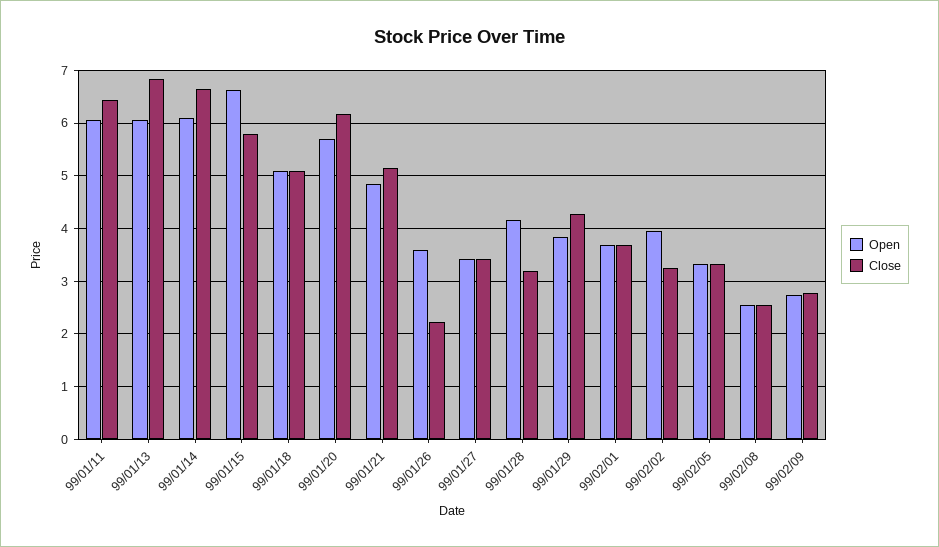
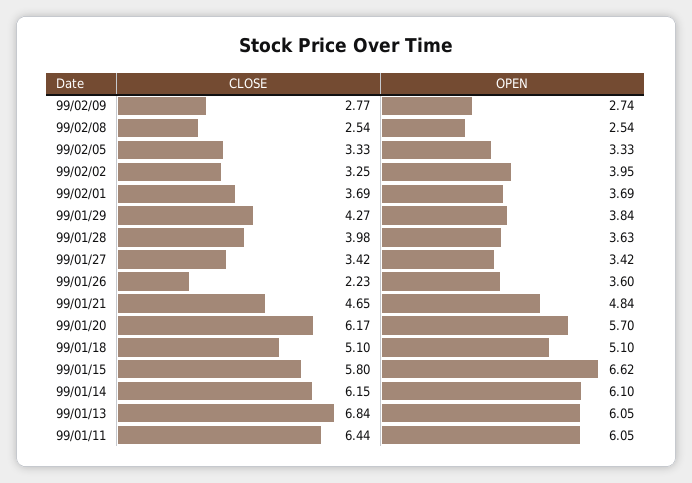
  {
    "Open": {
      "99/01/11": 6.05,
      "99/01/13": 6.05,
      "99/01/14": 6.1,
      "99/01/15": 6.62,
      "99/01/18": 5.1,
      "99/01/20": 5.7,
      "99/01/21": 4.84,
      "99/01/26": 3.6,
      "99/01/27": 3.42,
-     "99/01/28": 4.2,
+     "99/01/28": 3.63,
      "99/01/29": 3.84,
      "99/02/01": 3.69,
      "99/02/02": 3.95,
      "99/02/05": 3.33,
      "99/02/08": 2.54,
      "99/02/09": 2.74
    },
    "Close": {
      "99/01/11": 6.44,
      "99/01/13": 6.84,
-     "99/01/14": 6.6,
+     "99/01/14": 6.15,
      "99/01/15": 5.8,
      "99/01/18": 5.1,
      "99/01/20": 6.17,
-     "99/01/21": 5.2,
+     "99/01/21": 4.65,
      "99/01/26": 2.23,
      "99/01/27": 3.42,
-     "99/01/28": 3.2,
+     "99/01/28": 3.98,
      "99/01/29": 4.27,
      "99/02/01": 3.69,
      "99/02/02": 3.25,
      "99/02/05": 3.33,
      "99/02/08": 2.54,
      "99/02/09": 2.77
    }
  }

